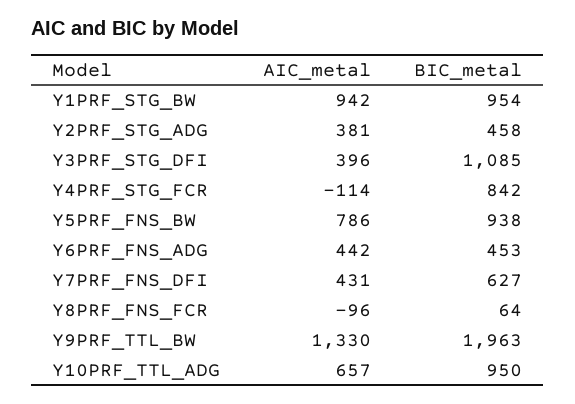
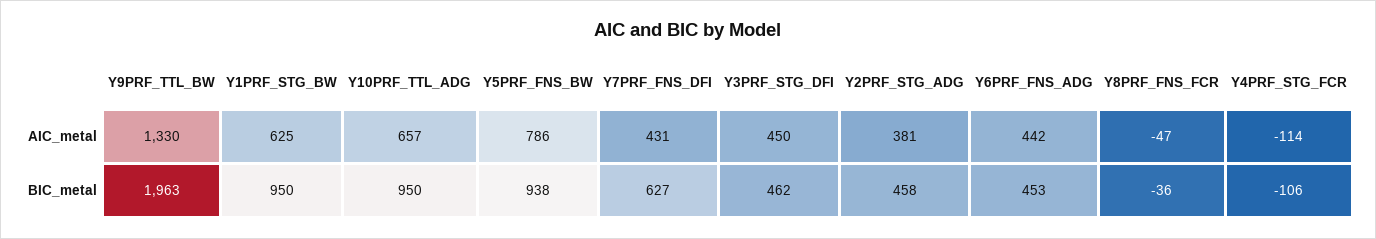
  {
    "AIC_metal": {
-     "Y1PRF_STG_BW": 942,
+     "Y1PRF_STG_BW": 625,
      "Y2PRF_STG_ADG": 381,
-     "Y3PRF_STG_DFI": 396,
+     "Y3PRF_STG_DFI": 450,
      "Y4PRF_STG_FCR": -114,
      "Y5PRF_FNS_BW": 786,
      "Y6PRF_FNS_ADG": 442,
      "Y7PRF_FNS_DFI": 431,
-     "Y8PRF_FNS_FCR": -96,
+     "Y8PRF_FNS_FCR": -47,
      "Y9PRF_TTL_BW": 1330,
      "Y10PRF_TTL_ADG": 657
    },
    "BIC_metal": {
-     "Y1PRF_STG_BW": 954,
+     "Y1PRF_STG_BW": 950,
      "Y2PRF_STG_ADG": 458,
-     "Y3PRF_STG_DFI": 1085,
+     "Y3PRF_STG_DFI": 462,
-     "Y4PRF_STG_FCR": 842,
+     "Y4PRF_STG_FCR": -106,
      "Y5PRF_FNS_BW": 938,
      "Y6PRF_FNS_ADG": 453,
      "Y7PRF_FNS_DFI": 627,
-     "Y8PRF_FNS_FCR": 64,
+     "Y8PRF_FNS_FCR": -36,
      "Y9PRF_TTL_BW": 1963,
      "Y10PRF_TTL_ADG": 950
    }
  }

